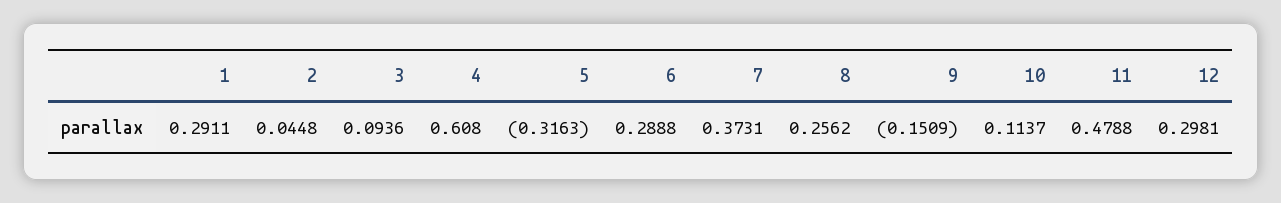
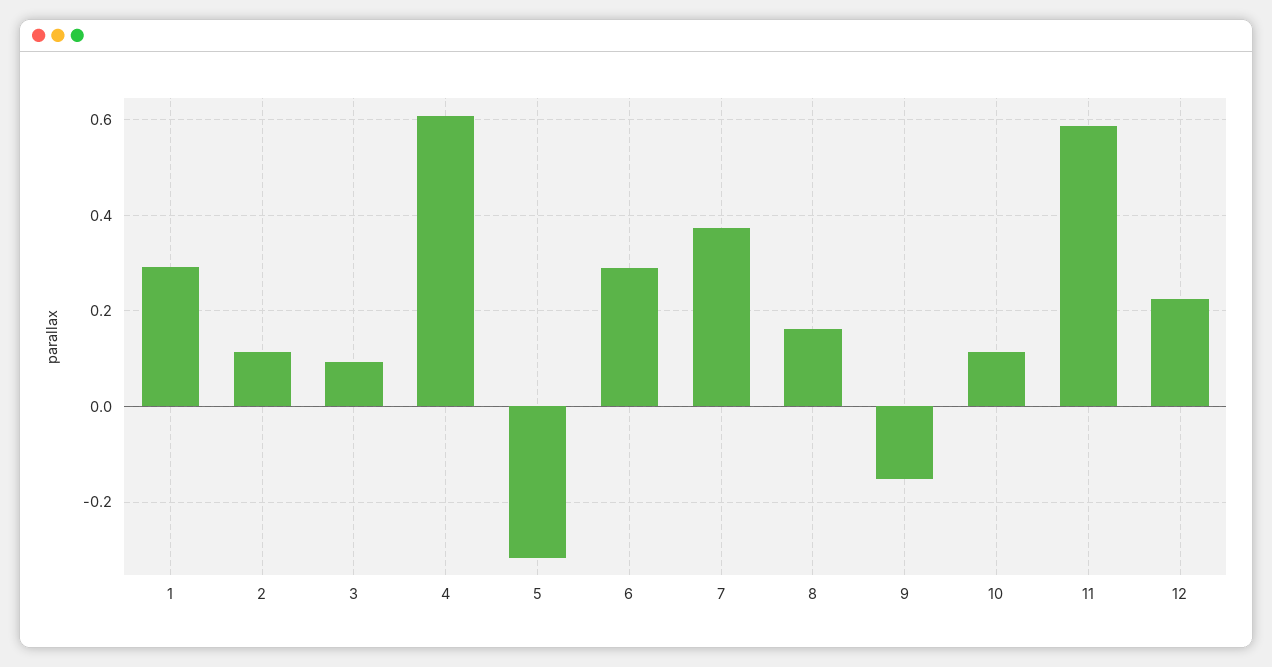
  {
    "1": 0.2911,
-   "2": 0.0448,
+   "2": 0.12,
    "3": 0.0936,
    "4": 0.608,
    "5": -0.3163,
    "6": 0.2888,
    "7": 0.3731,
-   "8": 0.2562,
+   "8": 0.16,
    "9": -0.1509,
    "10": 0.1137,
-   "11": 0.4788,
+   "11": 0.58,
-   "12": 0.2981
+   "12": 0.22
  }

